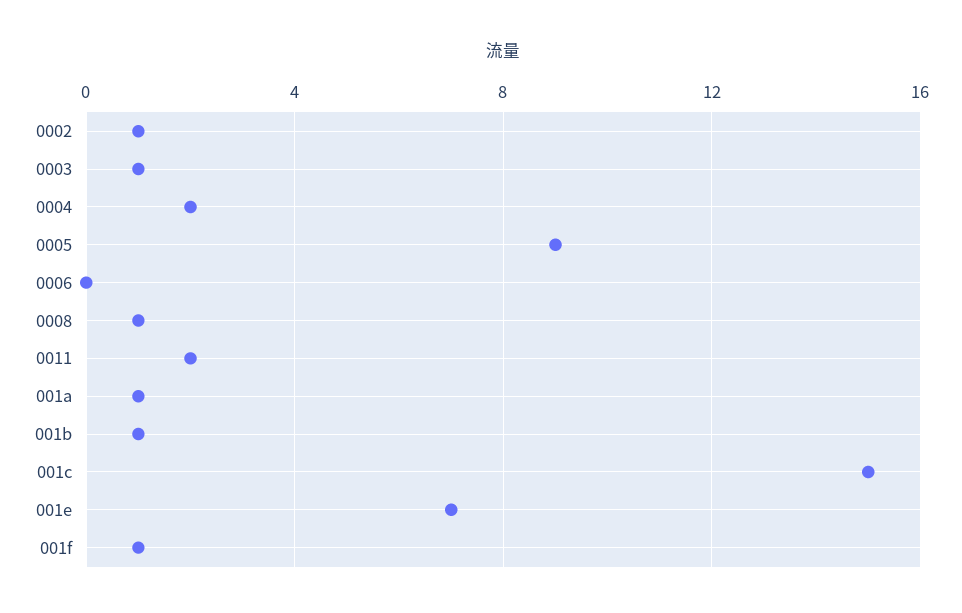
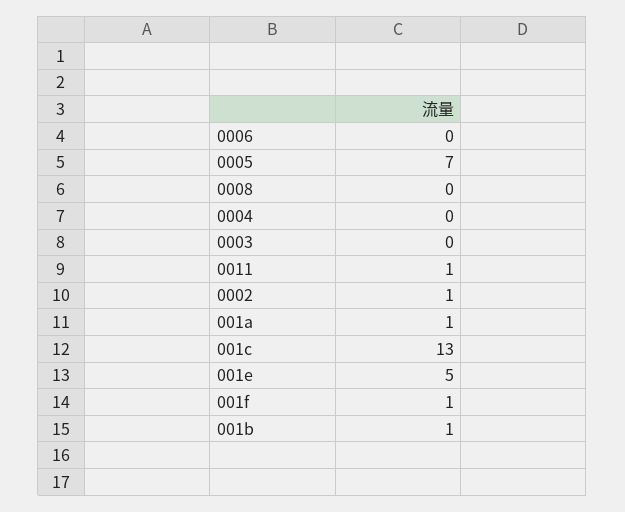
  {
    "0002": 1,
-   "0003": 1,
+   "0003": 0,
-   "0004": 2,
+   "0004": 0,
-   "0005": 9,
+   "0005": 7,
    "0006": 0,
-   "0008": 1,
+   "0008": 0,
-   "0011": 2,
+   "0011": 1,
    "001a": 1,
    "001b": 1,
-   "001c": 15,
+   "001c": 13,
-   "001e": 7,
+   "001e": 5,
    "001f": 1
  }

